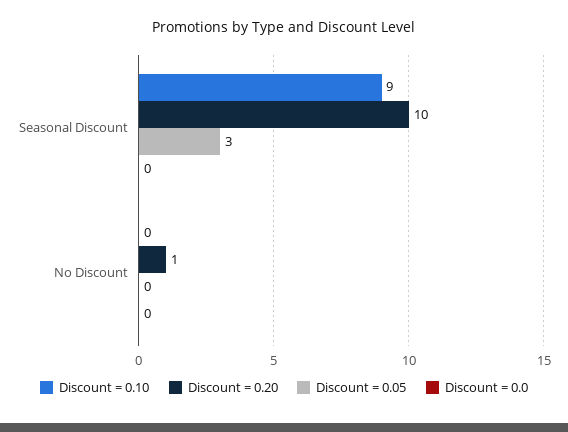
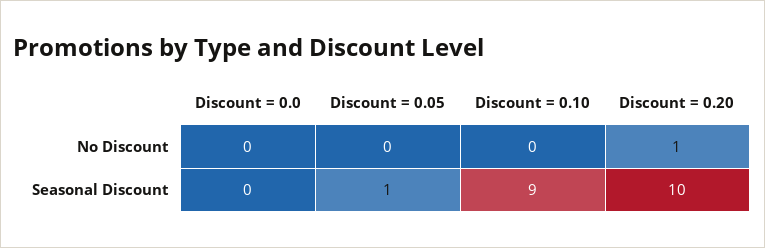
  {
    "Discount = 0.10": {
      "Seasonal Discount": 9,
      "No Discount": 0
    },
    "Discount = 0.20": {
      "Seasonal Discount": 10,
      "No Discount": 1
    },
    "Discount = 0.05": {
-     "Seasonal Discount": 3,
+     "Seasonal Discount": 1,
      "No Discount": 0
    },
    "Discount = 0.0": {
      "Seasonal Discount": 0,
      "No Discount": 0
    }
  }

